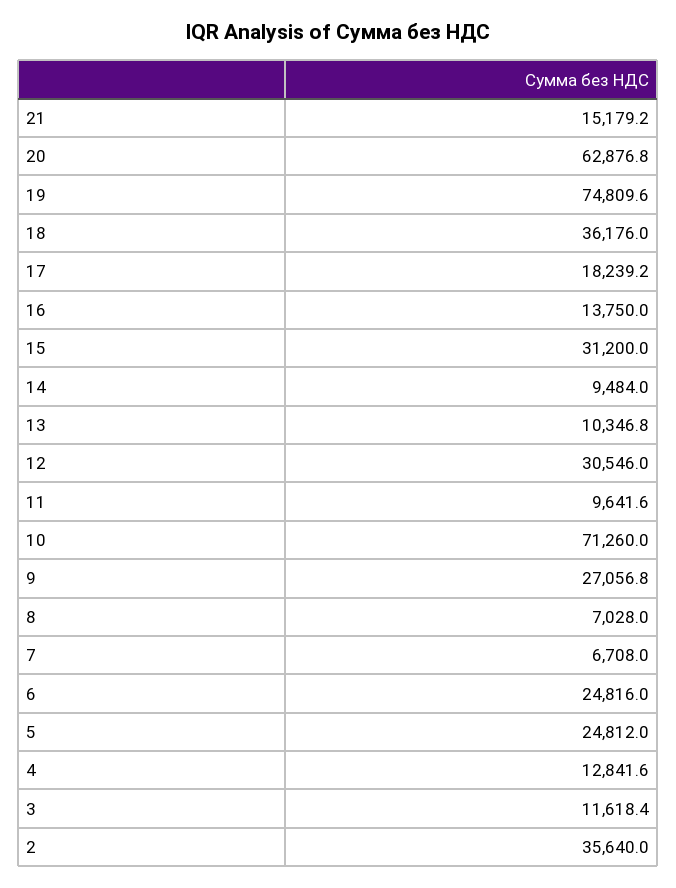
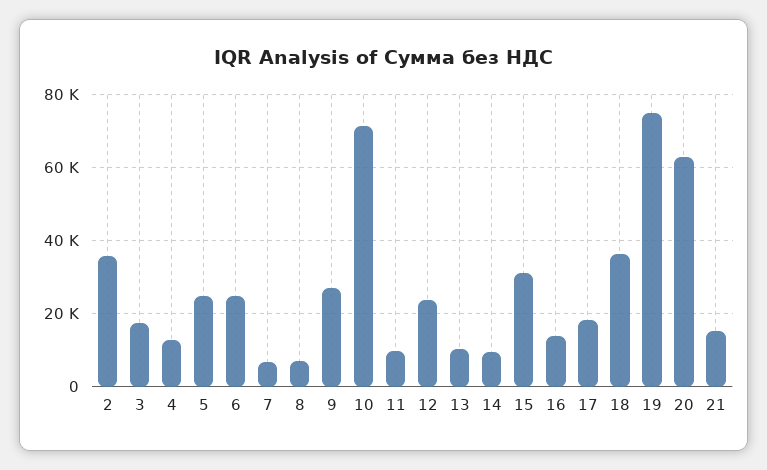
  {
    "21": 15179.2,
    "20": 62876.8,
    "19": 74809.6,
    "18": 36176,
    "17": 18239.2,
    "16": 13750,
    "15": 31200,
    "14": 9484,
    "13": 10346.8,
-   "12": 30546,
+   "12": 24000,
    "11": 9641.6,
    "10": 71260,
    "9": 27056.8,
    "8": 7028,
    "7": 6708,
    "6": 24816,
    "5": 24812,
    "4": 12841.6,
-   "3": 11618.4,
+   "3": 18000,
    "2": 35640
  }

